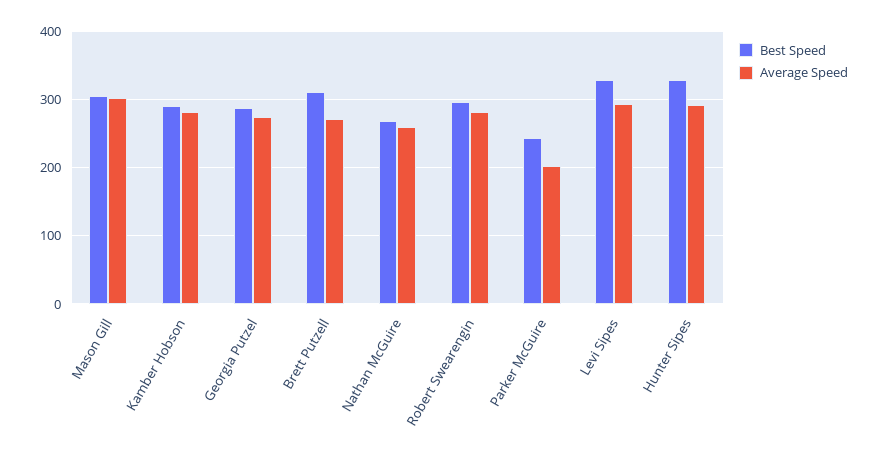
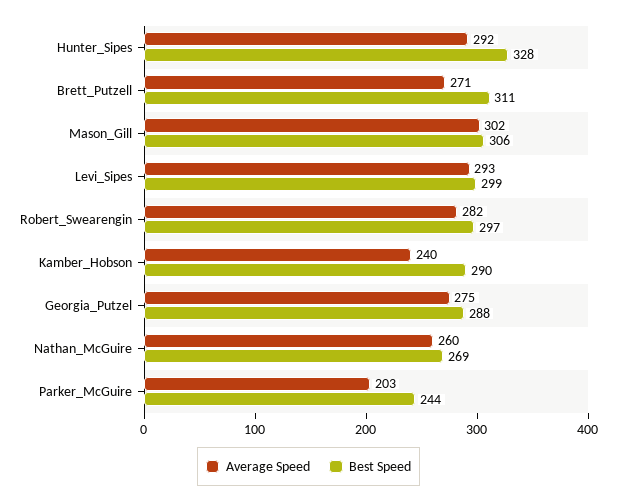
  {
    "Best Speed": {
      "Mason Gill": 306,
      "Kamber Hobson": 290,
      "Georgia Putzel": 288,
      "Brett Putzell": 311,
      "Nathan McGuire": 269,
      "Robert Swearengin": 297,
      "Parker McGuire": 244,
-     "Levi Sipes": 330,
+     "Levi Sipes": 299,
      "Hunter Sipes": 328
    },
    "Average Speed": {
      "Mason Gill": 302,
-     "Kamber Hobson": 280,
+     "Kamber Hobson": 240,
      "Georgia Putzel": 275,
      "Brett Putzell": 271,
      "Nathan McGuire": 260,
      "Robert Swearengin": 282,
      "Parker McGuire": 203,
      "Levi Sipes": 293,
      "Hunter Sipes": 292
    }
  }

